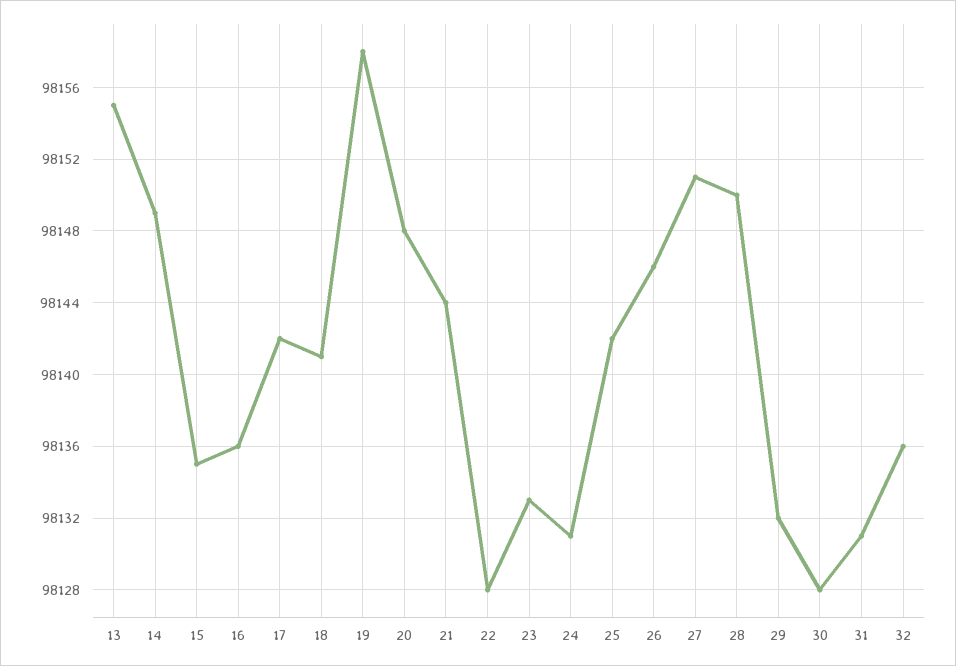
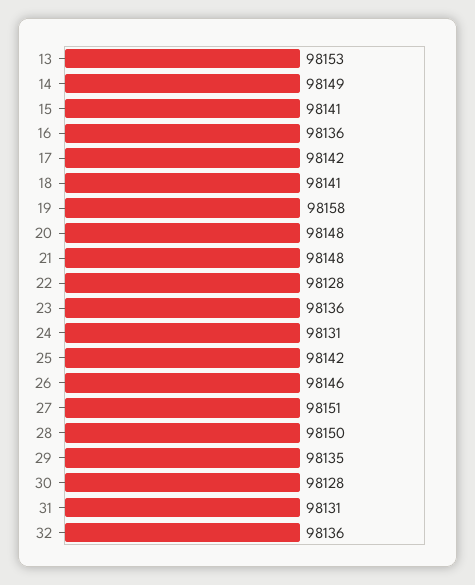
  {
-   "13": 98155,
+   "13": 98153,
    "14": 98149,
-   "15": 98135,
+   "15": 98141,
    "16": 98136,
    "17": 98142,
    "18": 98141,
    "19": 98158,
    "20": 98148,
-   "21": 98144,
+   "21": 98148,
    "22": 98128,
-   "23": 98133,
+   "23": 98136,
    "24": 98131,
    "25": 98142,
    "26": 98146,
    "27": 98151,
    "28": 98150,
-   "29": 98132,
+   "29": 98135,
    "30": 98128,
    "31": 98131,
    "32": 98136
  }

